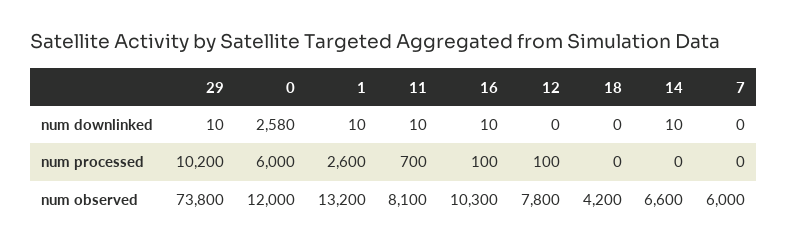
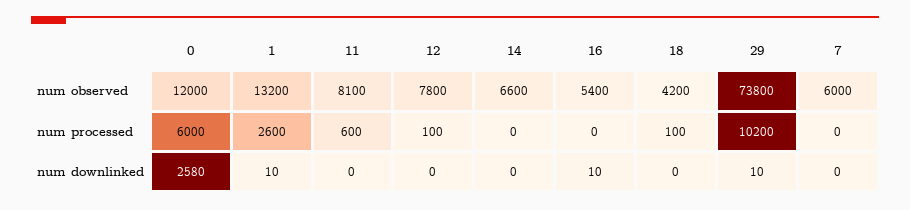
  {
    "29": {
      "num downlinked": 10,
      "num processed": 10200,
      "num observed": 73800
    },
    "0": {
      "num downlinked": 2580,
      "num processed": 6000,
      "num observed": 12000
    },
    "1": {
      "num downlinked": 10,
      "num processed": 2600,
      "num observed": 13200
    },
    "11": {
-     "num downlinked": 10,
+     "num downlinked": 0,
-     "num processed": 700,
+     "num processed": 600,
      "num observed": 8100
    },
    "16": {
      "num downlinked": 10,
-     "num processed": 100,
+     "num processed": 0,
-     "num observed": 10300
+     "num observed": 5400
    },
    "12": {
      "num downlinked": 0,
      "num processed": 100,
      "num observed": 7800
    },
    "18": {
      "num downlinked": 0,
-     "num processed": 0,
+     "num processed": 100,
      "num observed": 4200
    },
    "14": {
-     "num downlinked": 10,
+     "num downlinked": 0,
      "num processed": 0,
      "num observed": 6600
    },
    "7": {
      "num downlinked": 0,
      "num processed": 0,
      "num observed": 6000
    }
  }

